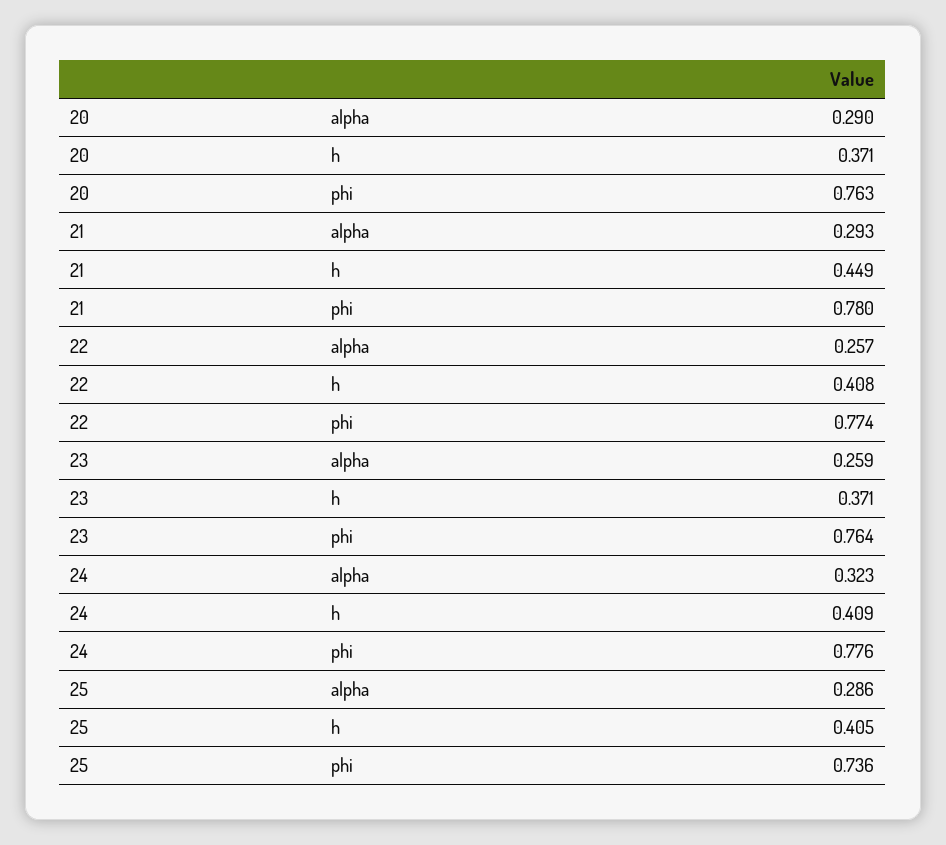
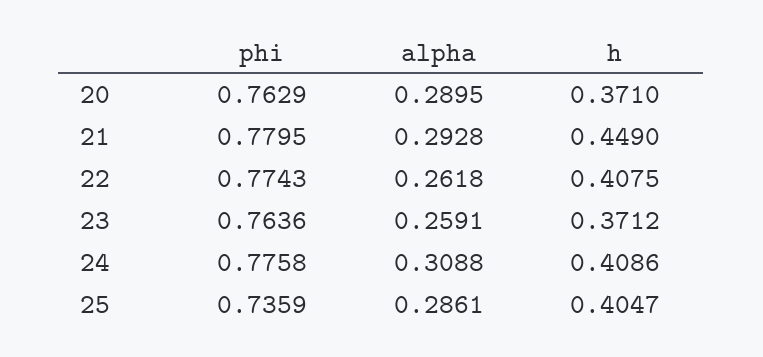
  {
    "20": {
      "alpha": 0.2895,
      "h": 0.371,
      "phi": 0.7629
    },
    "21": {
      "alpha": 0.2928,
      "h": 0.449,
      "phi": 0.7795
    },
    "22": {
-     "alpha": 0.257,
+     "alpha": 0.2618,
      "h": 0.4075,
      "phi": 0.7743
    },
    "23": {
      "alpha": 0.2591,
      "h": 0.3712,
      "phi": 0.7636
    },
    "24": {
-     "alpha": 0.323,
+     "alpha": 0.3088,
      "h": 0.4086,
      "phi": 0.7758
    },
    "25": {
      "alpha": 0.2861,
      "h": 0.4047,
      "phi": 0.7359
    }
  }

